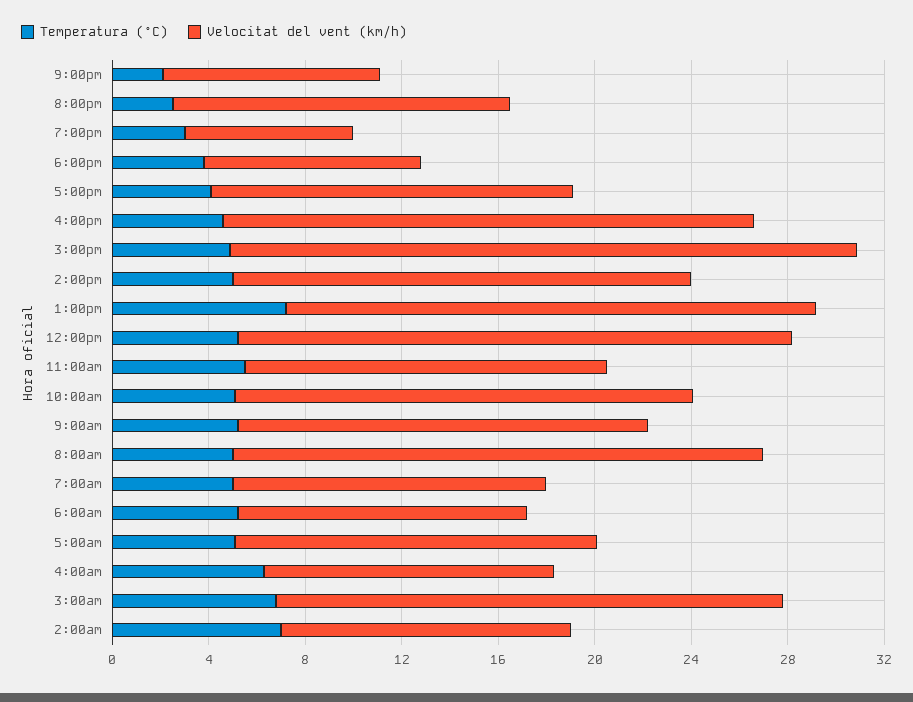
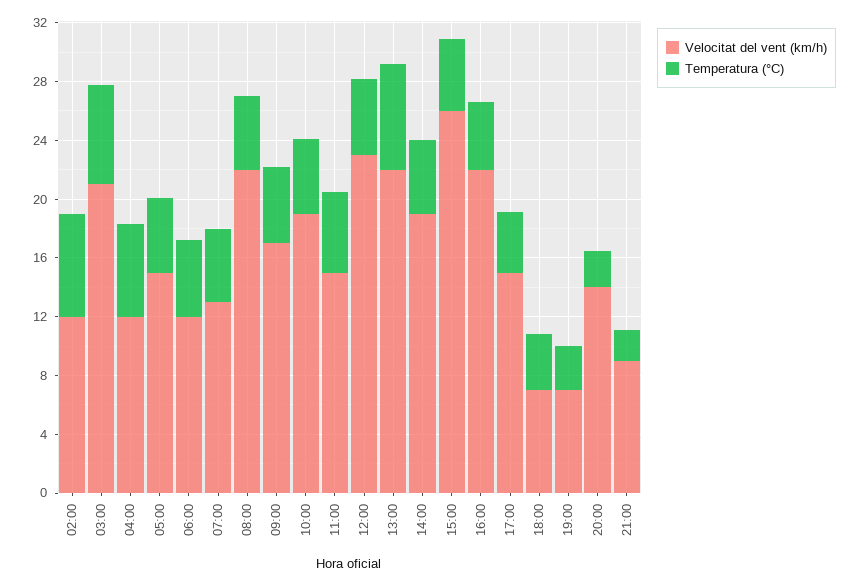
  {
    "Temperatura (°C)": {
      "9:00pm": 2,
      "8:00pm": 3,
      "7:00pm": 3,
      "6:00pm": 4,
      "5:00pm": 4,
      "4:00pm": 5,
      "3:00pm": 5,
      "2:00pm": 5,
      "1:00pm": 7,
      "12:00pm": 5,
      "11:00am": 6,
      "10:00am": 5,
      "9:00am": 5,
      "8:00am": 5,
      "7:00am": 5,
      "6:00am": 5,
      "5:00am": 5,
      "4:00am": 6,
      "3:00am": 7,
      "2:00am": 7
    },
    "Velocitat del vent (km/h)": {
      "9:00pm": 9,
      "8:00pm": 14,
      "7:00pm": 7,
-     "6:00pm": 9,
+     "6:00pm": 7,
      "5:00pm": 15,
      "4:00pm": 22,
      "3:00pm": 26,
      "2:00pm": 19,
      "1:00pm": 22,
      "12:00pm": 23,
      "11:00am": 15,
      "10:00am": 19,
      "9:00am": 17,
      "8:00am": 22,
      "7:00am": 13,
      "6:00am": 12,
      "5:00am": 15,
      "4:00am": 12,
      "3:00am": 21,
      "2:00am": 12
    }
  }

